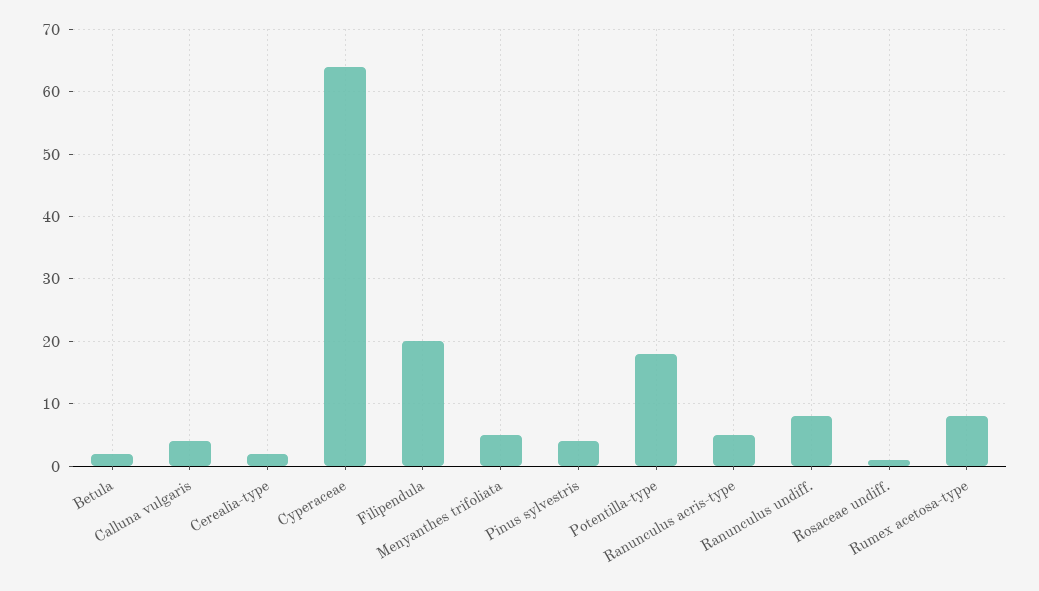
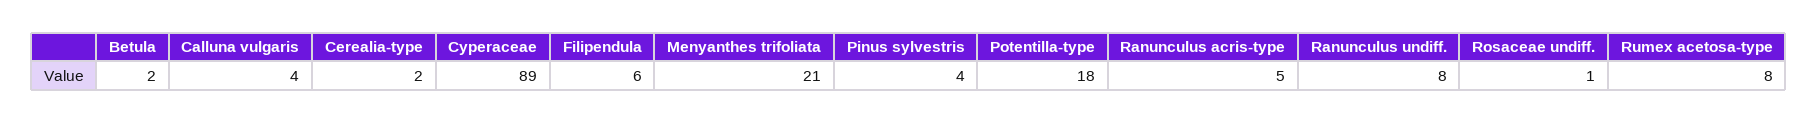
  {
    "Betula": 2,
    "Calluna vulgaris": 4,
    "Cerealia-type": 2,
-   "Cyperaceae": 64,
+   "Cyperaceae": 89,
-   "Filipendula": 20,
+   "Filipendula": 6,
-   "Menyanthes trifoliata": 5,
+   "Menyanthes trifoliata": 21,
    "Pinus sylvestris": 4,
    "Potentilla-type": 18,
    "Ranunculus acris-type": 5,
    "Ranunculus undiff.": 8,
    "Rosaceae undiff.": 1,
    "Rumex acetosa-type": 8
  }

